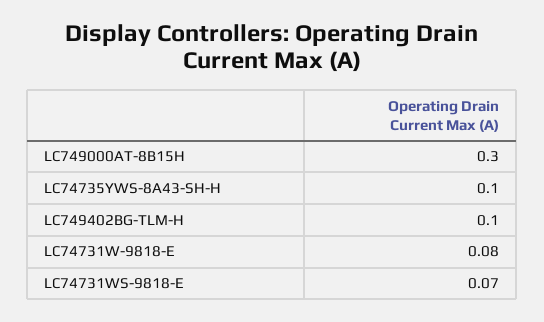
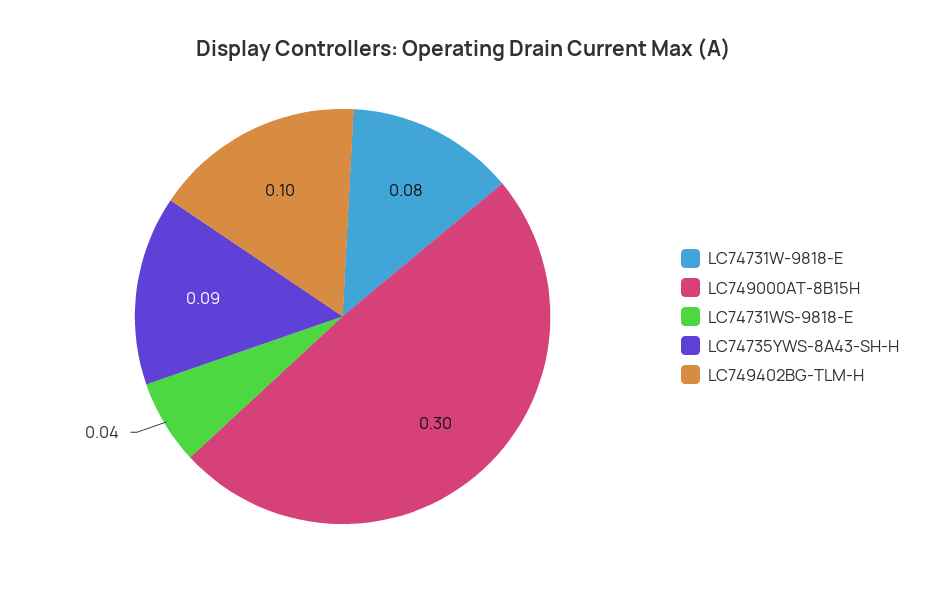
  {
    "LC749000AT-8B15H": 0.3,
-   "LC74735YWS-8A43-SH-H": 0.1,
+   "LC74735YWS-8A43-SH-H": 0.09,
    "LC749402BG-TLM-H": 0.1,
    "LC74731W-9818-E": 0.08,
-   "LC74731WS-9818-E": 0.07
+   "LC74731WS-9818-E": 0.04
  }

